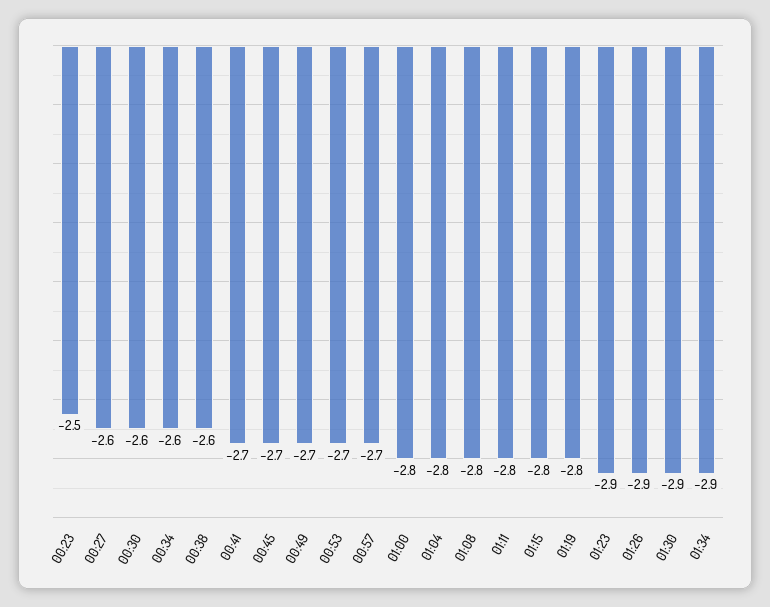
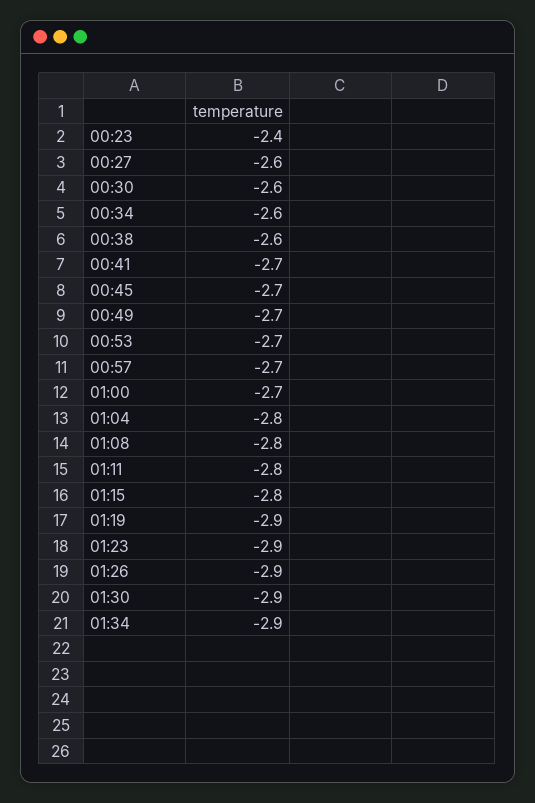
  {
-   "00:23": -2.5,
+   "00:23": -2.4,
    "00:27": -2.6,
    "00:30": -2.6,
    "00:34": -2.6,
    "00:38": -2.6,
    "00:41": -2.7,
    "00:45": -2.7,
    "00:49": -2.7,
    "00:53": -2.7,
    "00:57": -2.7,
-   "01:00": -2.8,
+   "01:00": -2.7,
    "01:04": -2.8,
    "01:08": -2.8,
    "01:11": -2.8,
    "01:15": -2.8,
-   "01:19": -2.8,
+   "01:19": -2.9,
    "01:23": -2.9,
    "01:26": -2.9,
    "01:30": -2.9,
    "01:34": -2.9
  }

